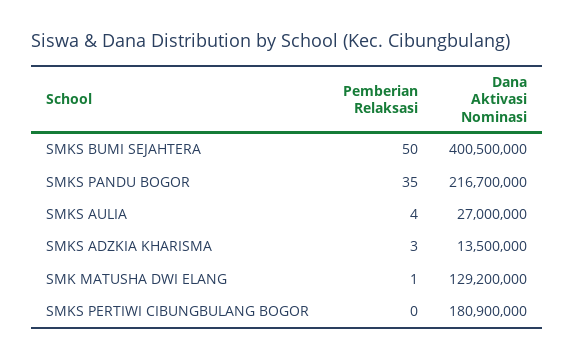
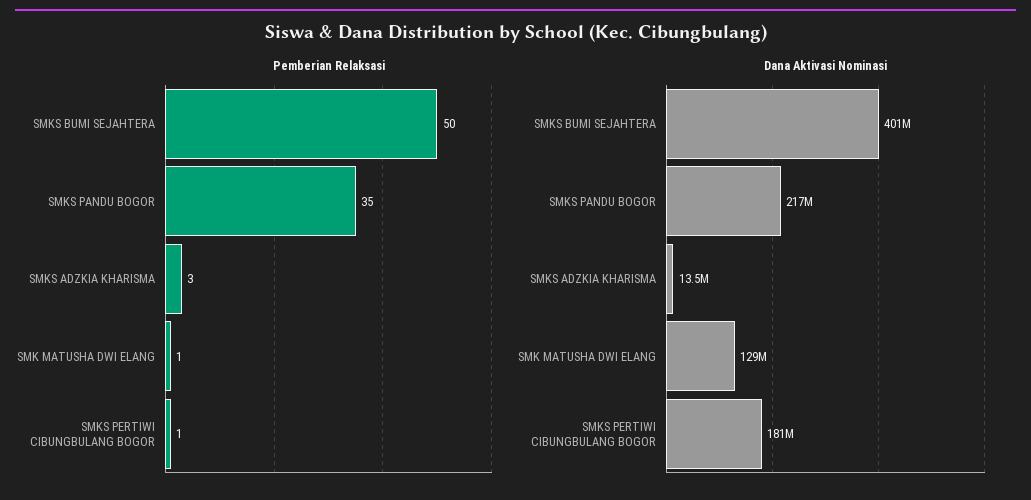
  {
    "Pemberian Relaksasi": {
      "SMKS BUMI SEJAHTERA": 50,
      "SMKS PANDU BOGOR": 35,
-     "SMKS AULIA": 4,
      "SMKS ADZKIA KHARISMA": 3,
      "SMK MATUSHA DWI ELANG": 1,
-     "SMKS PERTIWI CIBUNGBULANG BOGOR": 0
+     "SMKS PERTIWI CIBUNGBULANG BOGOR": 1
    },
    "Dana Aktivasi Nominasi": {
      "SMKS BUMI SEJAHTERA": 400500000,
      "SMKS PANDU BOGOR": 216700000,
-     "SMKS AULIA": 27000000,
      "SMKS ADZKIA KHARISMA": 13500000,
      "SMK MATUSHA DWI ELANG": 129200000,
      "SMKS PERTIWI CIBUNGBULANG BOGOR": 180900000
    }
  }

